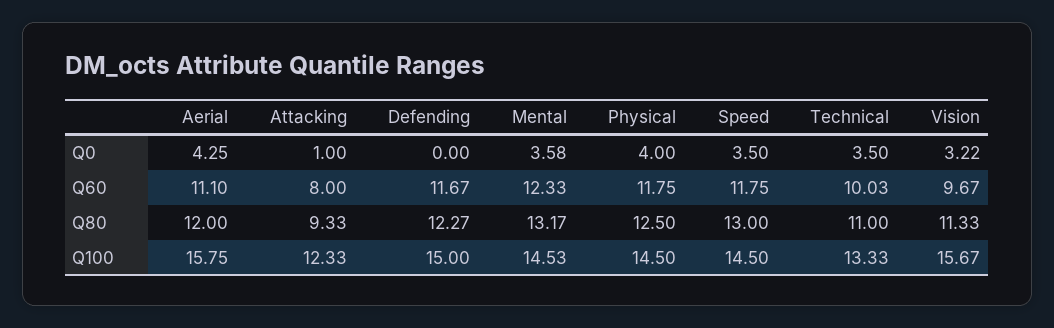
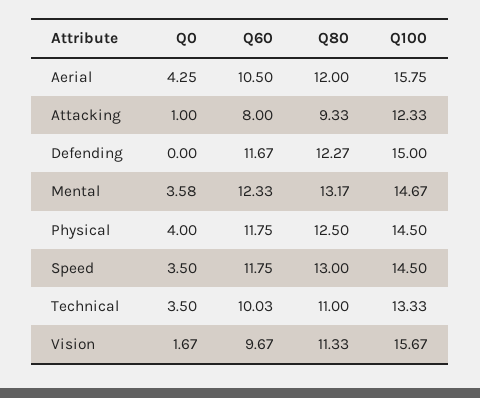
  {
    "Aerial": {
      "Q0": 4.25,
-     "Q60": 11.1,
+     "Q60": 10.5,
      "Q80": 12,
      "Q100": 15.75
    },
    "Attacking": {
      "Q0": 1,
      "Q60": 8,
      "Q80": 9.33,
      "Q100": 12.33
    },
    "Defending": {
      "Q0": 0,
      "Q60": 11.67,
      "Q80": 12.27,
      "Q100": 15
    },
    "Mental": {
      "Q0": 3.58,
      "Q60": 12.33,
      "Q80": 13.17,
-     "Q100": 14.53
+     "Q100": 14.67
    },
    "Physical": {
      "Q0": 4,
      "Q60": 11.75,
      "Q80": 12.5,
      "Q100": 14.5
    },
    "Speed": {
      "Q0": 3.5,
      "Q60": 11.75,
      "Q80": 13,
      "Q100": 14.5
    },
    "Technical": {
      "Q0": 3.5,
      "Q60": 10.03,
      "Q80": 11,
      "Q100": 13.33
    },
    "Vision": {
-     "Q0": 3.22,
+     "Q0": 1.67,
      "Q60": 9.67,
      "Q80": 11.33,
      "Q100": 15.67
    }
  }

